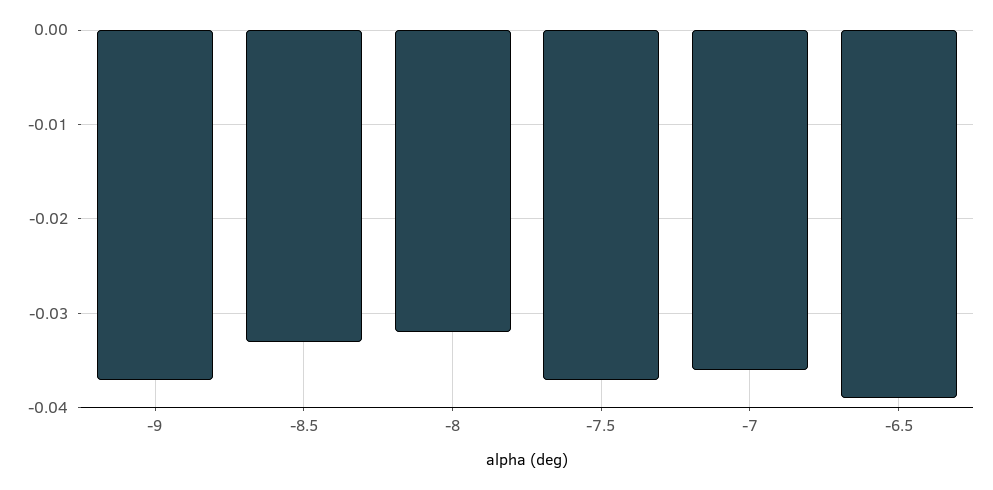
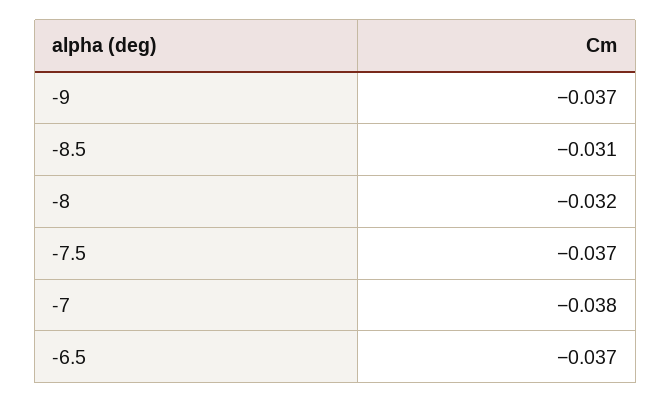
  {
    "-9": -0.037,
-   "-8.5": -0.033,
+   "-8.5": -0.031,
    "-8": -0.032,
    "-7.5": -0.037,
-   "-7": -0.036,
+   "-7": -0.038,
-   "-6.5": -0.039
+   "-6.5": -0.037
  }

